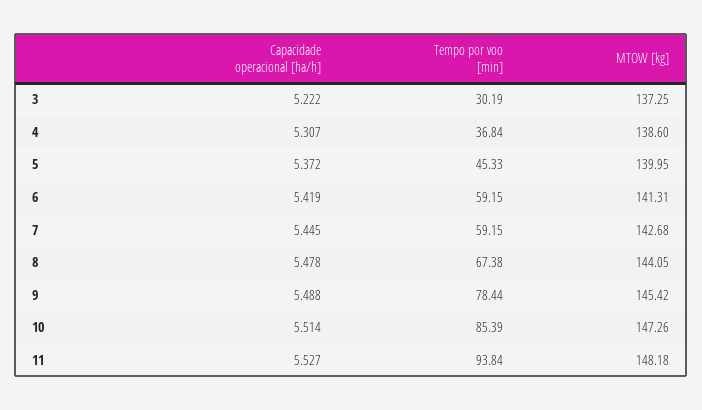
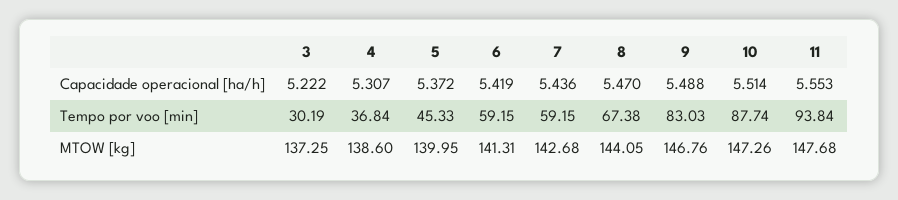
  {
    "Capacidade operacional [ha/h]": {
      "3": 5.222,
      "4": 5.307,
      "5": 5.372,
      "6": 5.419,
-     "7": 5.445,
+     "7": 5.436,
-     "8": 5.478,
+     "8": 5.47,
      "9": 5.488,
      "10": 5.514,
-     "11": 5.527
+     "11": 5.553
    },
    "Tempo por voo [min]": {
      "3": 30.19,
      "4": 36.84,
      "5": 45.33,
      "6": 59.15,
      "7": 59.15,
      "8": 67.38,
-     "9": 78.44,
+     "9": 83.03,
-     "10": 85.39,
+     "10": 87.74,
      "11": 93.84
    },
    "MTOW [kg]": {
      "3": 137.25,
      "4": 138.6,
      "5": 139.95,
      "6": 141.31,
      "7": 142.68,
      "8": 144.05,
-     "9": 145.42,
+     "9": 146.76,
      "10": 147.26,
-     "11": 148.18
+     "11": 147.68
    }
  }

